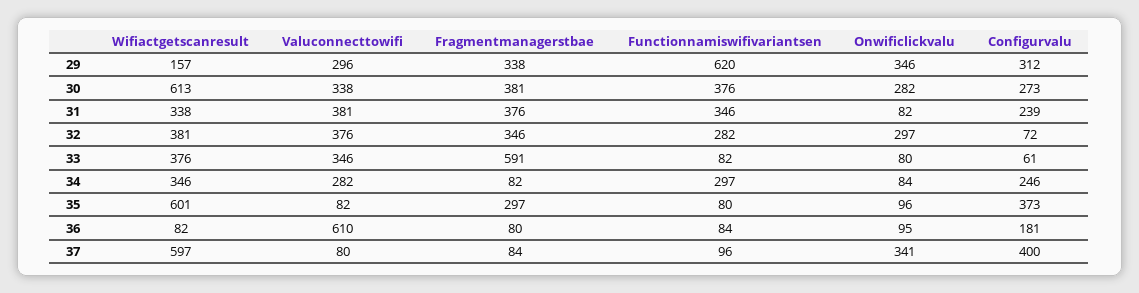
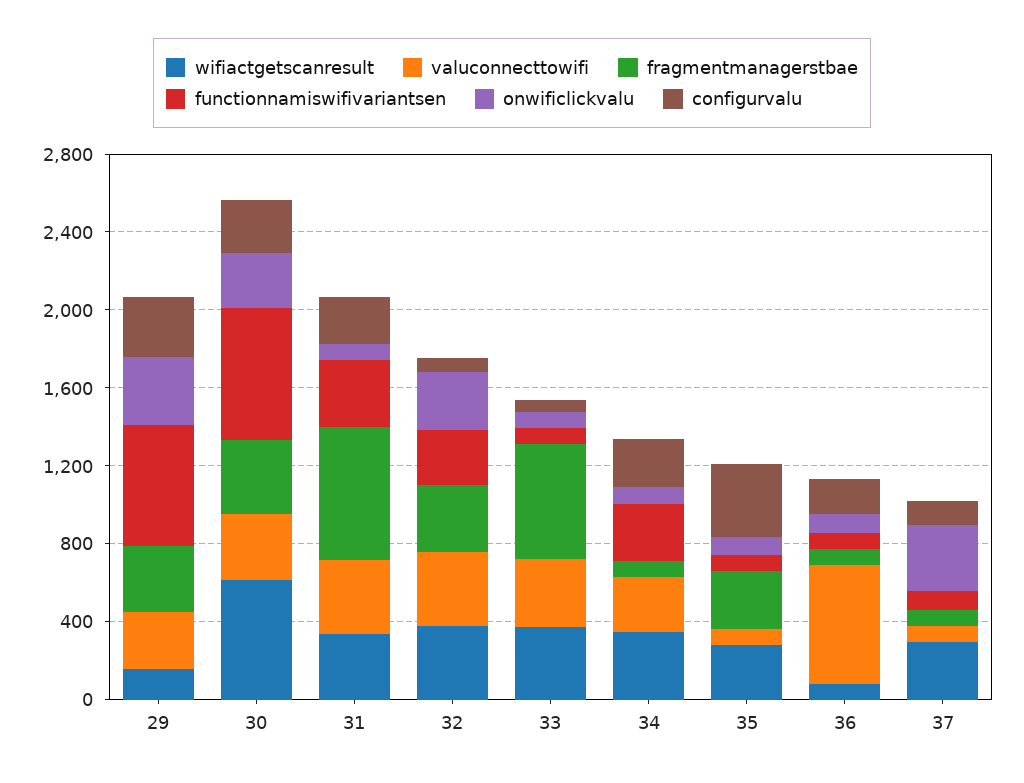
  {
    "Wifiactgetscanresult": {
      "29": 157,
      "30": 613,
      "31": 338,
      "32": 381,
      "33": 376,
      "34": 346,
-     "35": 601,
+     "35": 300,
      "36": 82,
-     "37": 597
+     "37": 300
    },
    "Valuconnecttowifi": {
      "29": 296,
      "30": 338,
      "31": 381,
      "32": 376,
      "33": 346,
      "34": 282,
      "35": 82,
      "36": 610,
      "37": 80
    },
    "Fragmentmanagerstbae": {
      "29": 338,
      "30": 381,
-     "31": 376,
+     "31": 700,
      "32": 346,
      "33": 591,
      "34": 82,
      "35": 297,
      "36": 80,
      "37": 84
    },
    "Functionnamiswifivariantsen": {
      "29": 620,
-     "30": 376,
+     "30": 700,
      "31": 346,
      "32": 282,
      "33": 82,
      "34": 297,
      "35": 80,
      "36": 84,
      "37": 96
    },
    "Onwificlickvalu": {
      "29": 346,
      "30": 282,
      "31": 82,
      "32": 297,
      "33": 80,
      "34": 84,
      "35": 96,
      "36": 95,
      "37": 341
    },
    "Configurvalu": {
      "29": 312,
      "30": 273,
      "31": 239,
      "32": 72,
      "33": 61,
      "34": 246,
      "35": 373,
      "36": 181,
-     "37": 400
+     "37": 100
    }
  }

